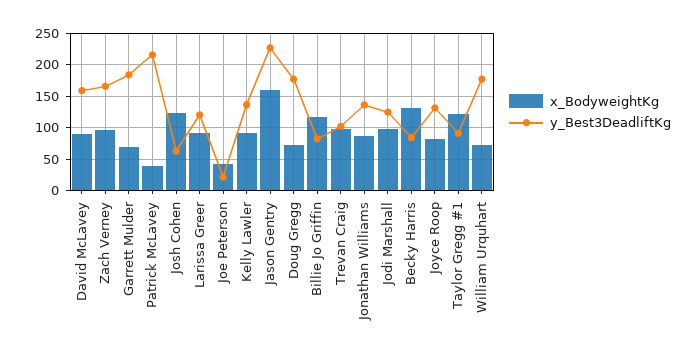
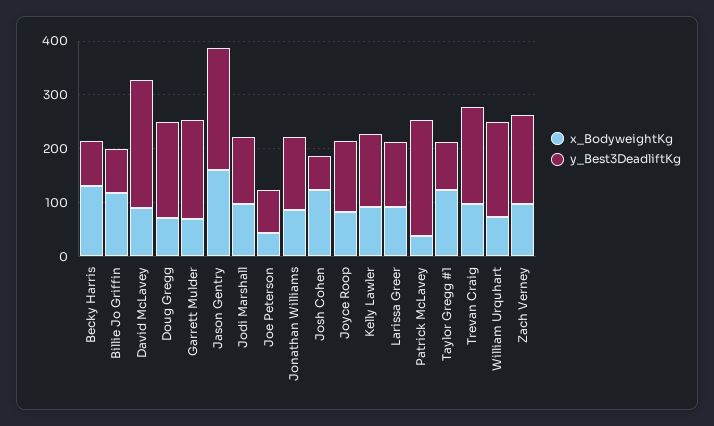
  {
    "x_BodyweightKg": {
      "David McLavey": 90,
      "Zach Verney": 100,
      "Garrett Mulder": 70,
      "Patrick McLavey": 40,
      "Josh Cohen": 120,
      "Larissa Greer": 90,
      "Joe Peterson": 40,
      "Kelly Lawler": 90,
      "Jason Gentry": 160,
      "Doug Gregg": 70,
      "Billie Jo Griffin": 120,
      "Trevan Craig": 100,
      "Jonathan Williams": 90,
      "Jodi Marshall": 100,
      "Becky Harris": 130,
      "Joyce Roop": 80,
      "Taylor Gregg #1": 120,
      "William Urquhart": 70
    },
    "y_Best3DeadliftKg": {
-     "David McLavey": 160,
+     "David McLavey": 240,
      "Zach Verney": 170,
      "Garrett Mulder": 180,
      "Patrick McLavey": 220,
      "Josh Cohen": 60,
      "Larissa Greer": 120,
-     "Joe Peterson": 20,
+     "Joe Peterson": 80,
      "Kelly Lawler": 140,
      "Jason Gentry": 230,
      "Doug Gregg": 180,
      "Billie Jo Griffin": 80,
-     "Trevan Craig": 100,
+     "Trevan Craig": 180,
      "Jonathan Williams": 140,
      "Jodi Marshall": 120,
      "Becky Harris": 80,
      "Joyce Roop": 130,
      "Taylor Gregg #1": 90,
      "William Urquhart": 180
    }
  }

